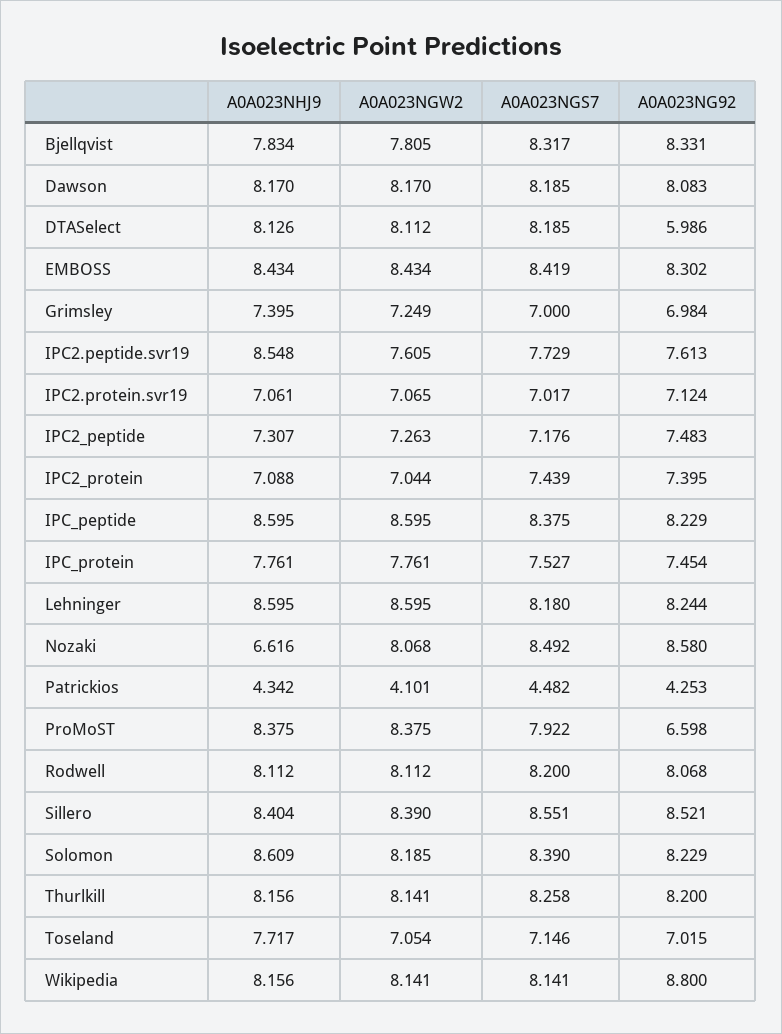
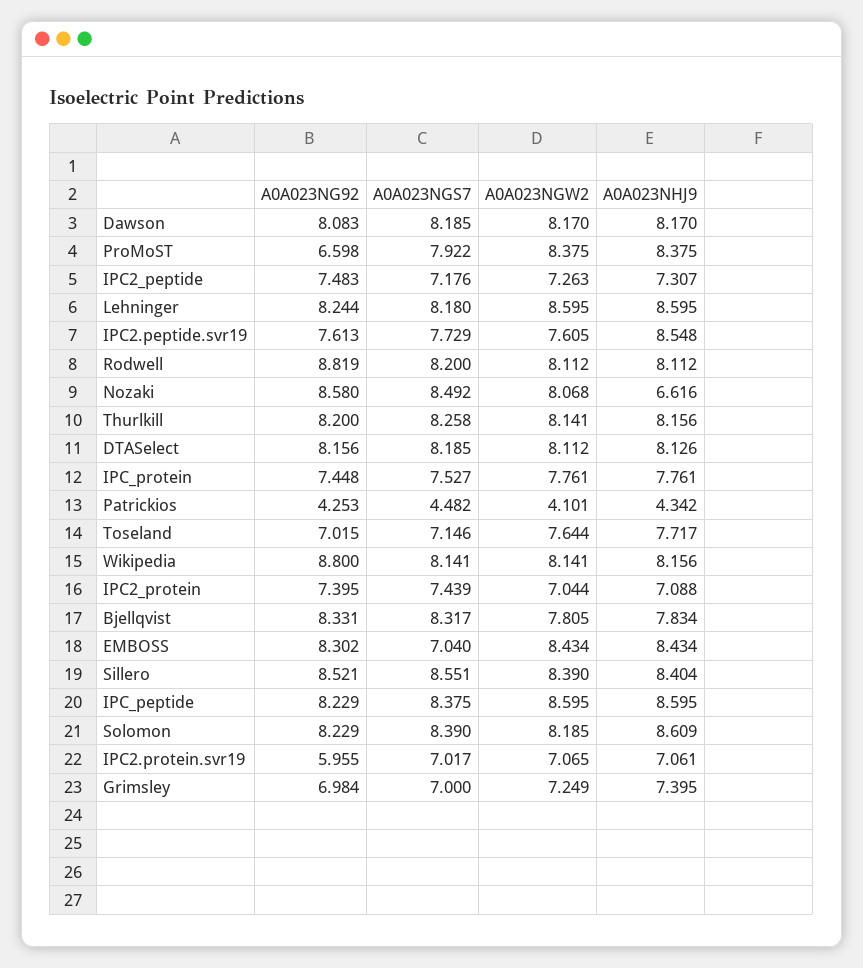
  {
    "A0A023NHJ9": {
      "Bjellqvist": 7.834,
      "Dawson": 8.17,
      "DTASelect": 8.126,
      "EMBOSS": 8.434,
      "Grimsley": 7.395,
      "IPC2.peptide.svr19": 8.548,
      "IPC2.protein.svr19": 7.061,
      "IPC2_peptide": 7.307,
      "IPC2_protein": 7.088,
      "IPC_peptide": 8.595,
      "IPC_protein": 7.761,
      "Lehninger": 8.595,
      "Nozaki": 6.616,
      "Patrickios": 4.342,
      "ProMoST": 8.375,
      "Rodwell": 8.112,
      "Sillero": 8.404,
      "Solomon": 8.609,
      "Thurlkill": 8.156,
      "Toseland": 7.717,
      "Wikipedia": 8.156
    },
    "A0A023NGW2": {
      "Bjellqvist": 7.805,
      "Dawson": 8.17,
      "DTASelect": 8.112,
      "EMBOSS": 8.434,
      "Grimsley": 7.249,
      "IPC2.peptide.svr19": 7.605,
      "IPC2.protein.svr19": 7.065,
      "IPC2_peptide": 7.263,
      "IPC2_protein": 7.044,
      "IPC_peptide": 8.595,
      "IPC_protein": 7.761,
      "Lehninger": 8.595,
      "Nozaki": 8.068,
      "Patrickios": 4.101,
      "ProMoST": 8.375,
      "Rodwell": 8.112,
      "Sillero": 8.39,
      "Solomon": 8.185,
      "Thurlkill": 8.141,
-     "Toseland": 7.054,
+     "Toseland": 7.644,
      "Wikipedia": 8.141
    },
    "A0A023NGS7": {
      "Bjellqvist": 8.317,
      "Dawson": 8.185,
      "DTASelect": 8.185,
-     "EMBOSS": 8.419,
+     "EMBOSS": 7.04,
      "Grimsley": 7,
      "IPC2.peptide.svr19": 7.729,
      "IPC2.protein.svr19": 7.017,
      "IPC2_peptide": 7.176,
      "IPC2_protein": 7.439,
      "IPC_peptide": 8.375,
      "IPC_protein": 7.527,
      "Lehninger": 8.18,
      "Nozaki": 8.492,
      "Patrickios": 4.482,
      "ProMoST": 7.922,
      "Rodwell": 8.2,
      "Sillero": 8.551,
      "Solomon": 8.39,
      "Thurlkill": 8.258,
      "Toseland": 7.146,
      "Wikipedia": 8.141
    },
    "A0A023NG92": {
      "Bjellqvist": 8.331,
      "Dawson": 8.083,
-     "DTASelect": 5.986,
+     "DTASelect": 8.156,
      "EMBOSS": 8.302,
      "Grimsley": 6.984,
      "IPC2.peptide.svr19": 7.613,
-     "IPC2.protein.svr19": 7.124,
+     "IPC2.protein.svr19": 5.955,
      "IPC2_peptide": 7.483,
      "IPC2_protein": 7.395,
      "IPC_peptide": 8.229,
-     "IPC_protein": 7.454,
+     "IPC_protein": 7.448,
      "Lehninger": 8.244,
      "Nozaki": 8.58,
      "Patrickios": 4.253,
      "ProMoST": 6.598,
-     "Rodwell": 8.068,
+     "Rodwell": 8.819,
      "Sillero": 8.521,
      "Solomon": 8.229,
      "Thurlkill": 8.2,
      "Toseland": 7.015,
      "Wikipedia": 8.8
    }
  }

